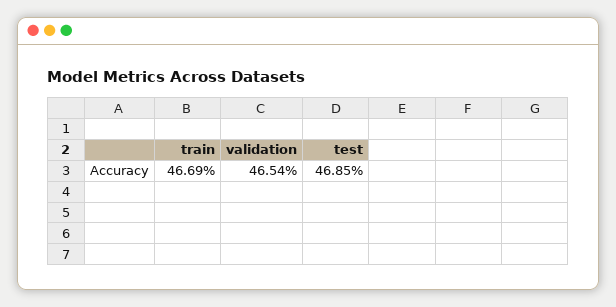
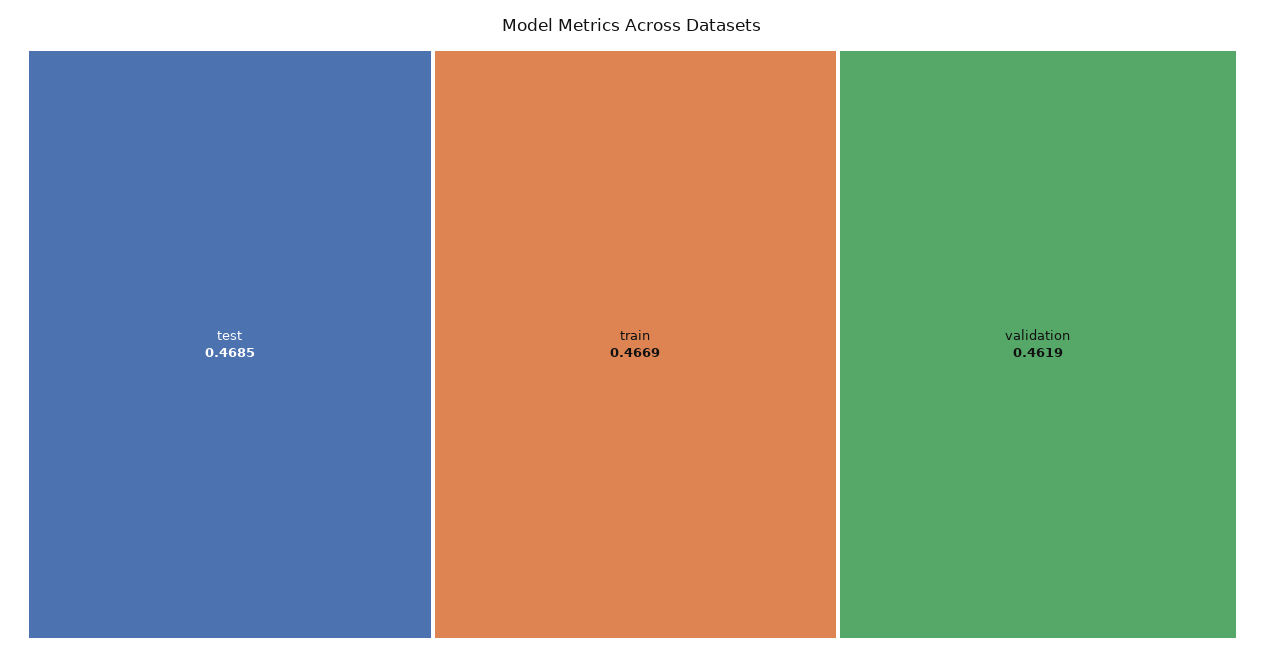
  {
    "train": 0.4669,
-   "validation": 0.4654,
+   "validation": 0.4619,
    "test": 0.4685
  }

